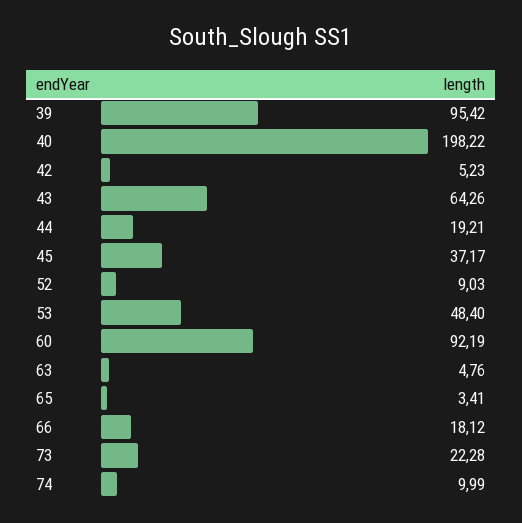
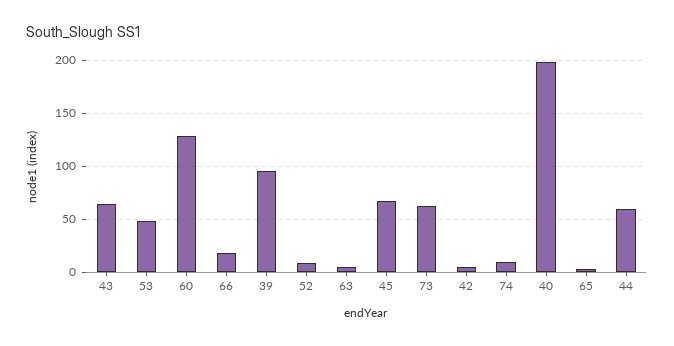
  {
    "39": 95.42,
    "40": 198.22,
    "42": 5.23,
    "43": 64.26,
-   "44": 19.21,
+   "44": 60,
-   "45": 37.17,
+   "45": 70,
    "52": 9.03,
    "53": 48.4,
-   "60": 92.19,
+   "60": 130,
    "63": 4.76,
    "65": 3.41,
    "66": 18.12,
-   "73": 22.28,
+   "73": 60,
    "74": 9.99
  }

